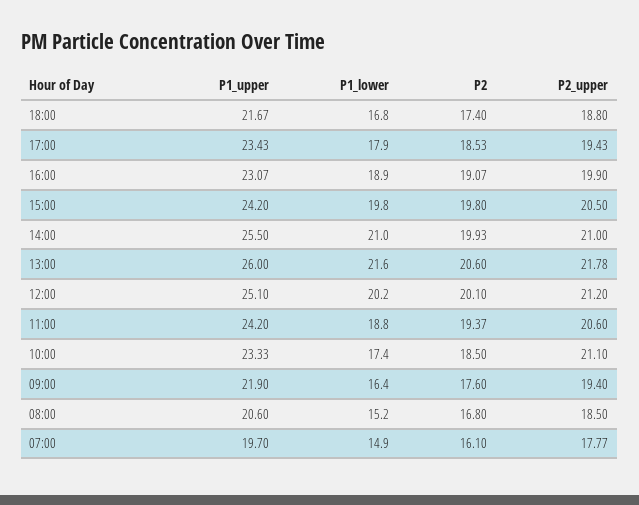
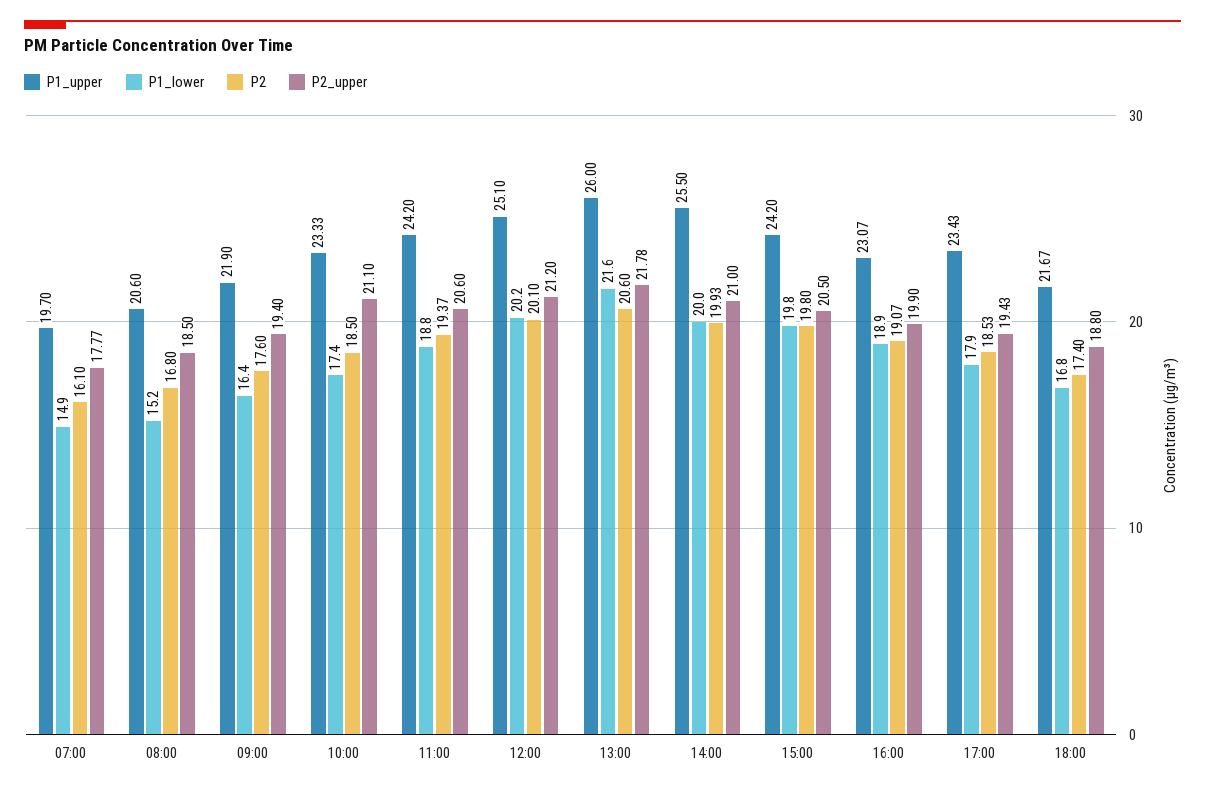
  {
    "P1_upper": {
      "18:00": 21.67,
      "17:00": 23.43,
      "16:00": 23.07,
      "15:00": 24.2,
      "14:00": 25.5,
      "13:00": 26,
      "12:00": 25.1,
      "11:00": 24.2,
      "10:00": 23.33,
      "09:00": 21.9,
      "08:00": 20.6,
      "07:00": 19.7
    },
    "P1_lower": {
      "18:00": 16.8,
      "17:00": 17.9,
      "16:00": 18.9,
      "15:00": 19.8,
-     "14:00": 21,
+     "14:00": 20,
      "13:00": 21.6,
      "12:00": 20.2,
      "11:00": 18.8,
      "10:00": 17.4,
      "09:00": 16.4,
      "08:00": 15.2,
      "07:00": 14.9
    },
    "P2": {
      "18:00": 17.4,
      "17:00": 18.53,
      "16:00": 19.07,
      "15:00": 19.8,
      "14:00": 19.93,
      "13:00": 20.6,
      "12:00": 20.1,
      "11:00": 19.37,
      "10:00": 18.5,
      "09:00": 17.6,
      "08:00": 16.8,
      "07:00": 16.1
    },
    "P2_upper": {
      "18:00": 18.8,
      "17:00": 19.43,
      "16:00": 19.9,
      "15:00": 20.5,
      "14:00": 21,
      "13:00": 21.78,
      "12:00": 21.2,
      "11:00": 20.6,
      "10:00": 21.1,
      "09:00": 19.4,
      "08:00": 18.5,
      "07:00": 17.77
    }
  }

